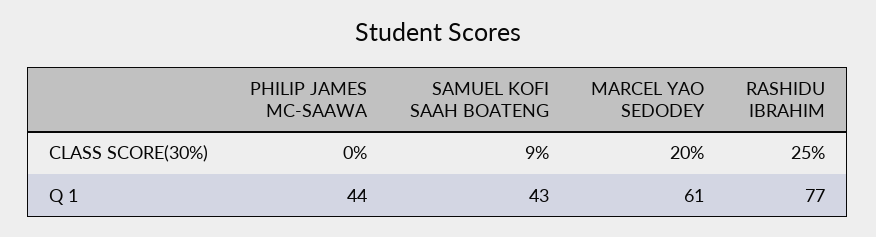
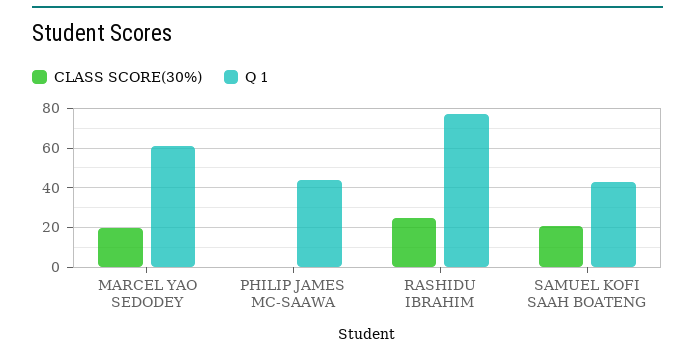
  {
    "CLASS SCORE(30%)": {
      "PHILIP JAMES MC-SAAWA": 0,
-     "SAMUEL KOFI SAAH BOATENG": 9,
+     "SAMUEL KOFI SAAH BOATENG": 20,
      "MARCEL YAO SEDODEY": 20,
      "RASHIDU IBRAHIM": 25
    },
    "Q 1": {
      "PHILIP JAMES MC-SAAWA": 44,
      "SAMUEL KOFI SAAH BOATENG": 43,
      "MARCEL YAO SEDODEY": 61,
      "RASHIDU IBRAHIM": 77
    }
  }

